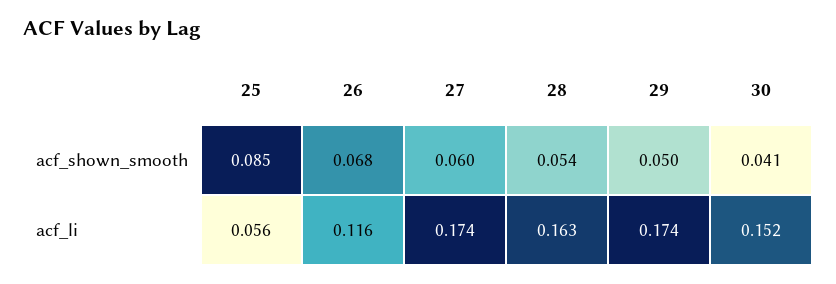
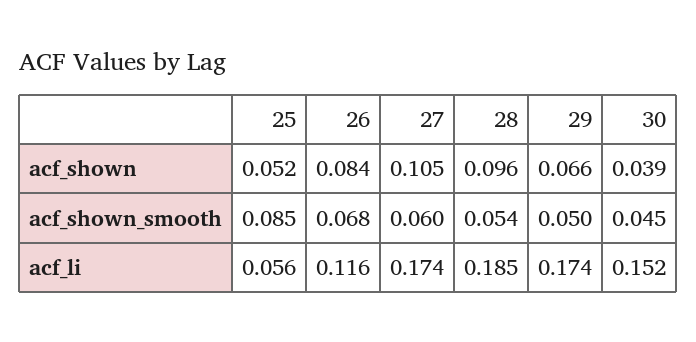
  {
    "25": {
      "acf_shown_smooth": 0.085,
-     "acf_li": 0.056
+     "acf_li": 0.056,
+     "acf_shown": 0.052
    },
    "26": {
      "acf_shown_smooth": 0.068,
-     "acf_li": 0.116
+     "acf_li": 0.116,
+     "acf_shown": 0.084
    },
    "27": {
      "acf_shown_smooth": 0.06,
-     "acf_li": 0.174
+     "acf_li": 0.174,
+     "acf_shown": 0.105
    },
    "28": {
      "acf_shown_smooth": 0.054,
-     "acf_li": 0.163
+     "acf_li": 0.185,
+     "acf_shown": 0.096
    },
    "29": {
      "acf_shown_smooth": 0.05,
-     "acf_li": 0.174
+     "acf_li": 0.174,
+     "acf_shown": 0.066
    },
    "30": {
-     "acf_shown_smooth": 0.041,
+     "acf_shown_smooth": 0.045,
-     "acf_li": 0.152
+     "acf_li": 0.152,
+     "acf_shown": 0.039
    }
  }

